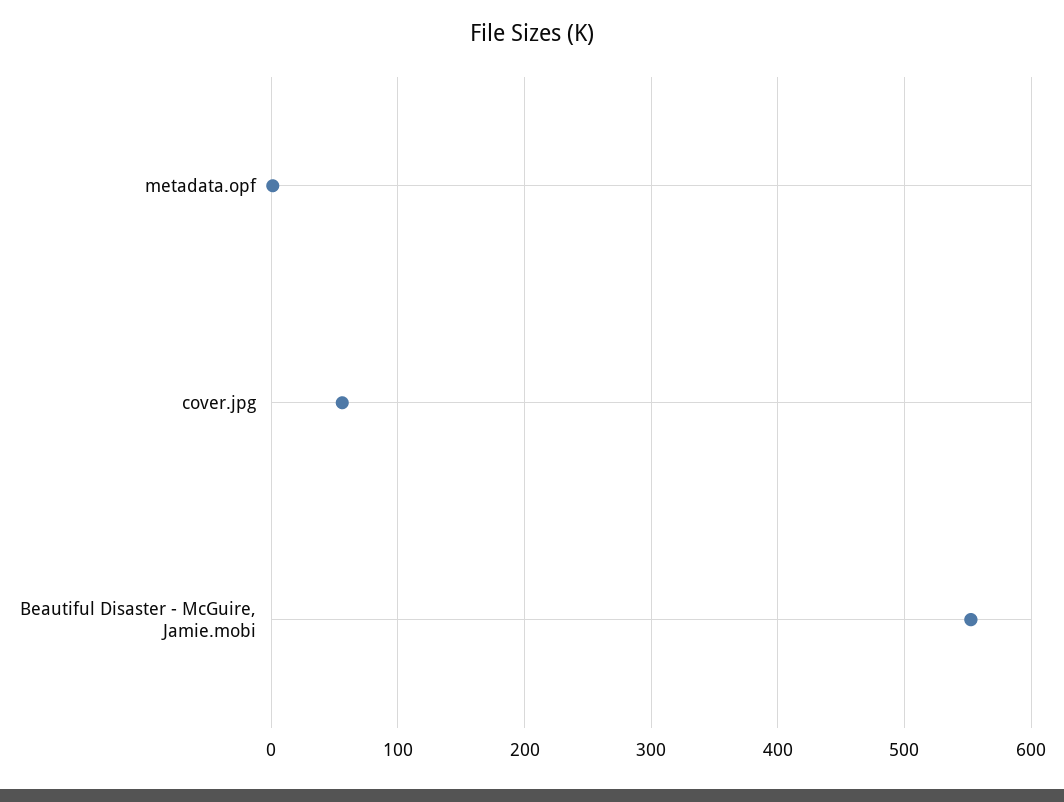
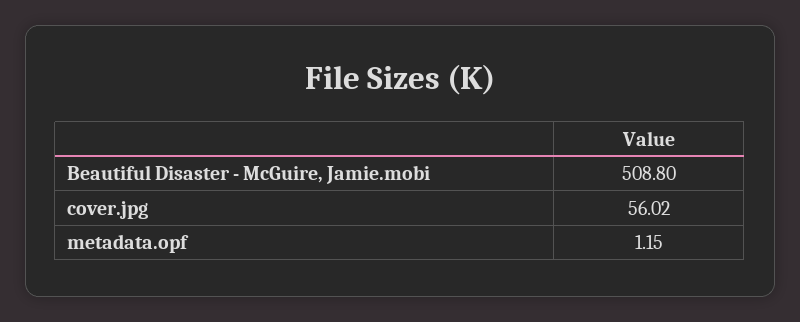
  {
    "metadata.opf": 1.15,
    "cover.jpg": 56.02,
-   "Beautiful Disaster - McGuire, Jamie.mobi": 550
+   "Beautiful Disaster - McGuire, Jamie.mobi": 508.8
  }

